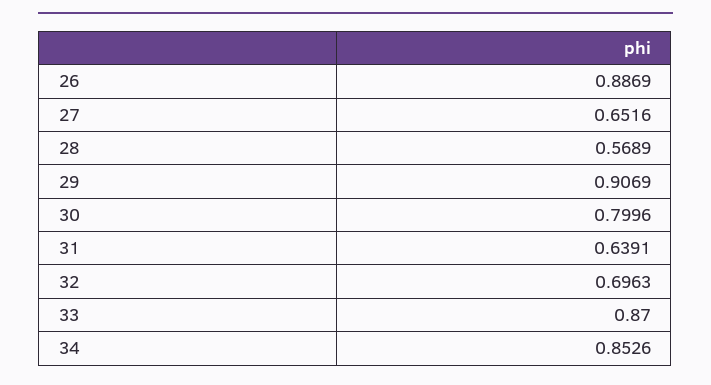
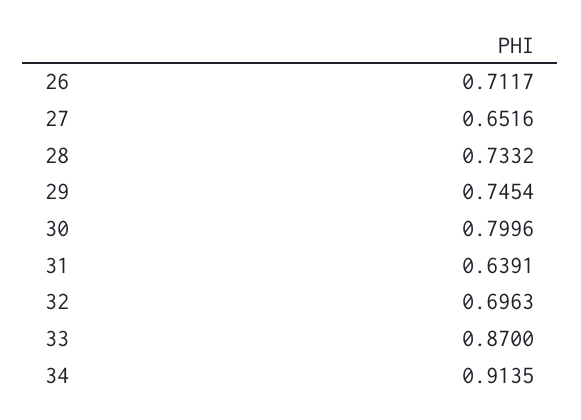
  {
-   "26": 0.8869,
+   "26": 0.7117,
    "27": 0.6516,
-   "28": 0.5689,
+   "28": 0.7332,
-   "29": 0.9069,
+   "29": 0.7454,
    "30": 0.7996,
    "31": 0.6391,
    "32": 0.6963,
    "33": 0.87,
-   "34": 0.8526
+   "34": 0.9135
  }

